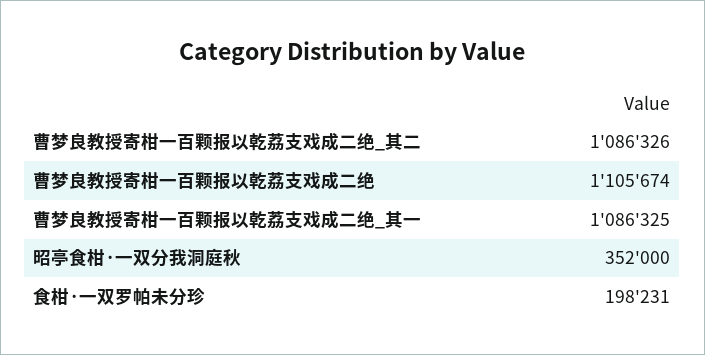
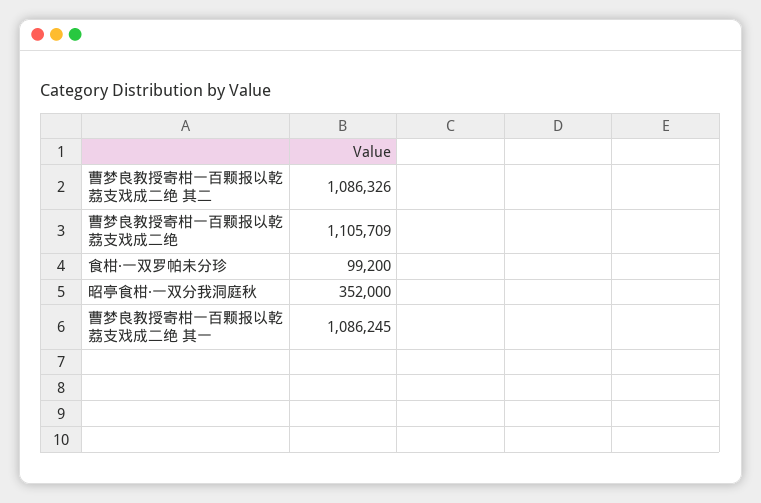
  {
    "曹梦良教授寄柑一百颗报以乾荔支戏成二绝_其二": 1086326,
-   "曹梦良教授寄柑一百颗报以乾荔支戏成二绝": 1105674,
+   "曹梦良教授寄柑一百颗报以乾荔支戏成二绝": 1105709,
-   "曹梦良教授寄柑一百颗报以乾荔支戏成二绝_其一": 1086325,
+   "曹梦良教授寄柑一百颗报以乾荔支戏成二绝_其一": 1086245,
    "昭亭食柑·一双分我洞庭秋": 352000,
-   "食柑·一双罗帕未分珍": 198231
+   "食柑·一双罗帕未分珍": 99200
  }

